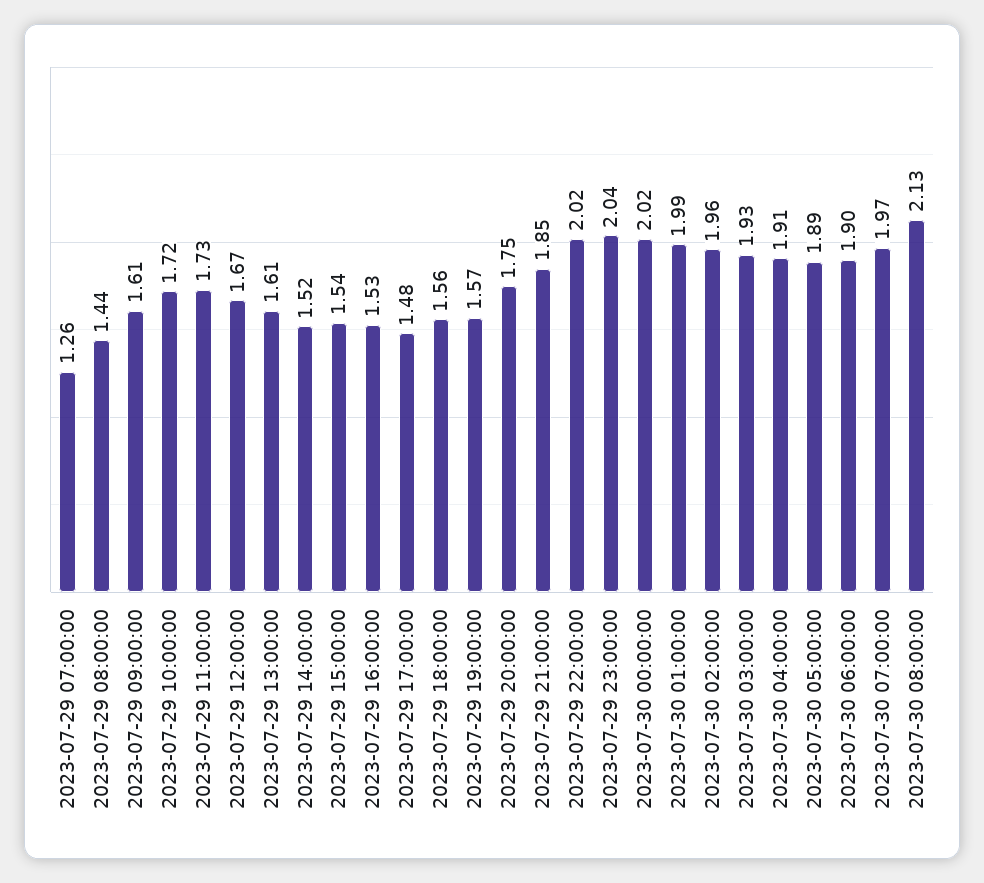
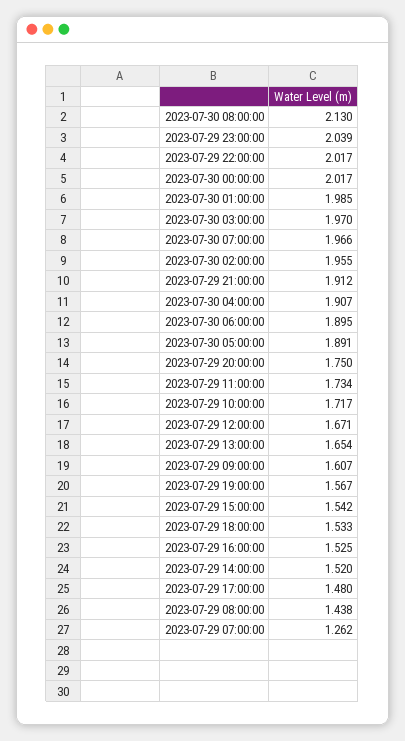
  {
    "2023-07-29 07:00:00": 1.262,
    "2023-07-29 08:00:00": 1.438,
    "2023-07-29 09:00:00": 1.607,
    "2023-07-29 10:00:00": 1.717,
    "2023-07-29 11:00:00": 1.734,
    "2023-07-29 12:00:00": 1.671,
-   "2023-07-29 13:00:00": 1.61,
+   "2023-07-29 13:00:00": 1.654,
    "2023-07-29 14:00:00": 1.52,
    "2023-07-29 15:00:00": 1.542,
    "2023-07-29 16:00:00": 1.525,
    "2023-07-29 17:00:00": 1.48,
-   "2023-07-29 18:00:00": 1.56,
+   "2023-07-29 18:00:00": 1.533,
    "2023-07-29 19:00:00": 1.567,
    "2023-07-29 20:00:00": 1.75,
-   "2023-07-29 21:00:00": 1.85,
+   "2023-07-29 21:00:00": 1.912,
    "2023-07-29 22:00:00": 2.017,
    "2023-07-29 23:00:00": 2.039,
    "2023-07-30 00:00:00": 2.017,
    "2023-07-30 01:00:00": 1.985,
    "2023-07-30 02:00:00": 1.955,
-   "2023-07-30 03:00:00": 1.93,
+   "2023-07-30 03:00:00": 1.97,
    "2023-07-30 04:00:00": 1.907,
    "2023-07-30 05:00:00": 1.891,
    "2023-07-30 06:00:00": 1.895,
    "2023-07-30 07:00:00": 1.966,
    "2023-07-30 08:00:00": 2.13
  }

